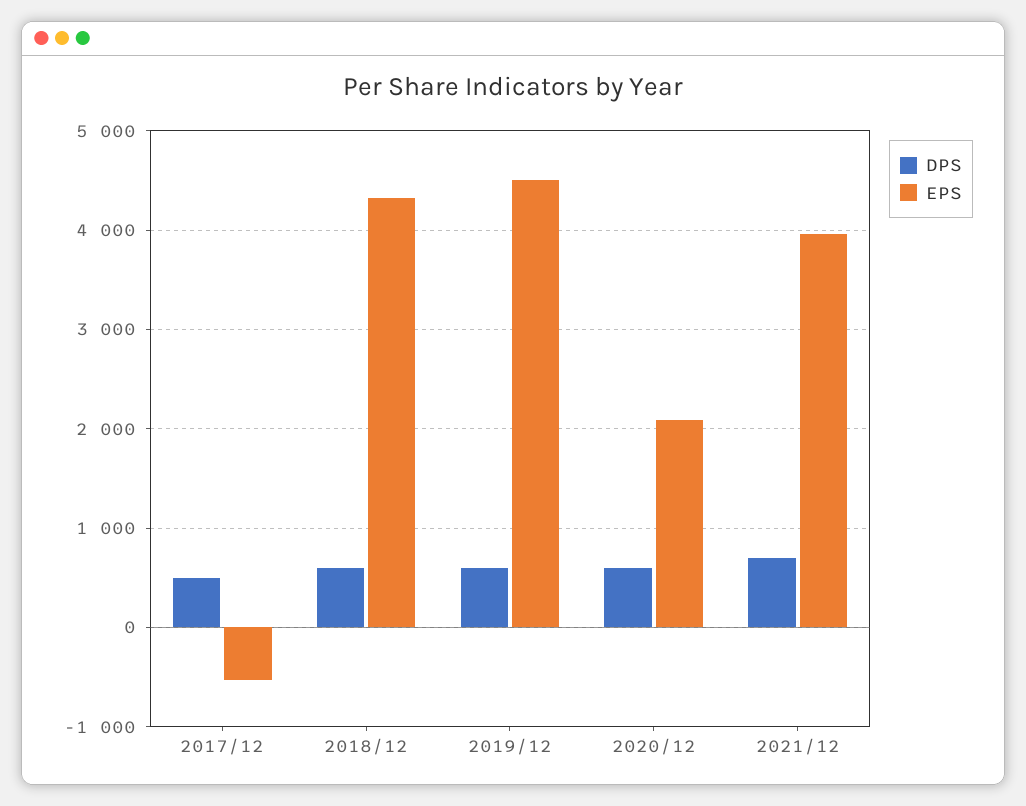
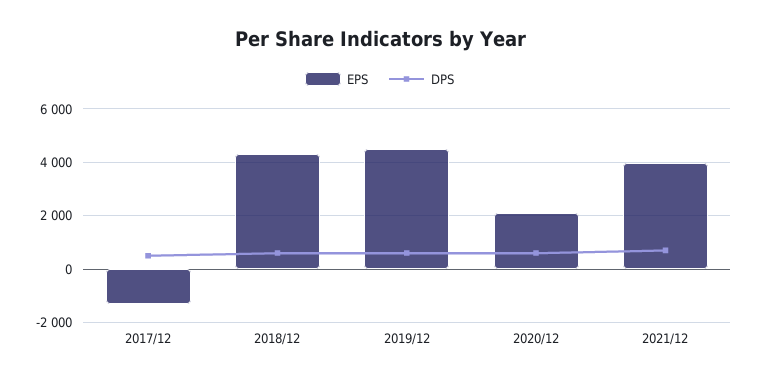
  {
    "DPS": {
      "2017/12": 500,
      "2018/12": 600,
      "2019/12": 600,
      "2020/12": 600,
      "2021/12": 700
    },
    "EPS": {
-     "2017/12": -500,
+     "2017/12": -1250,
      "2018/12": 4300,
      "2019/12": 4500,
      "2020/12": 2100,
      "2021/12": 4000
    }
  }

